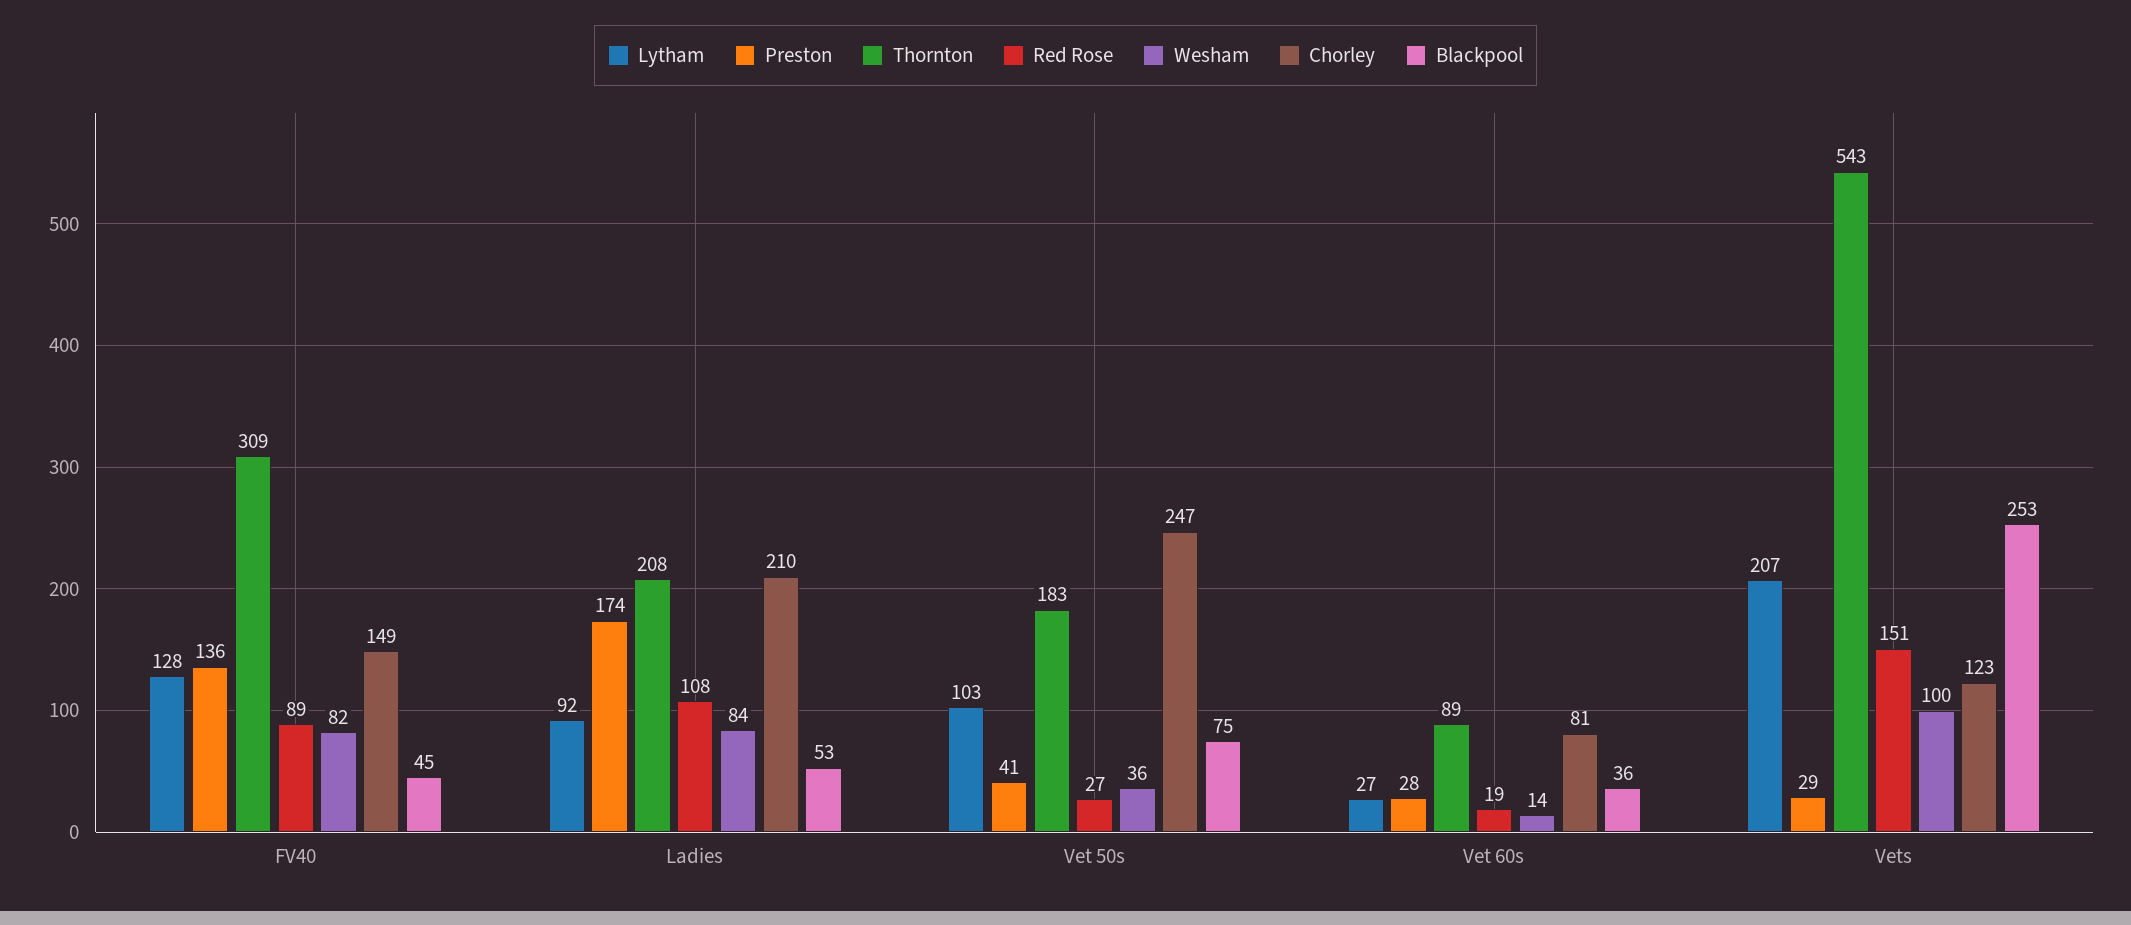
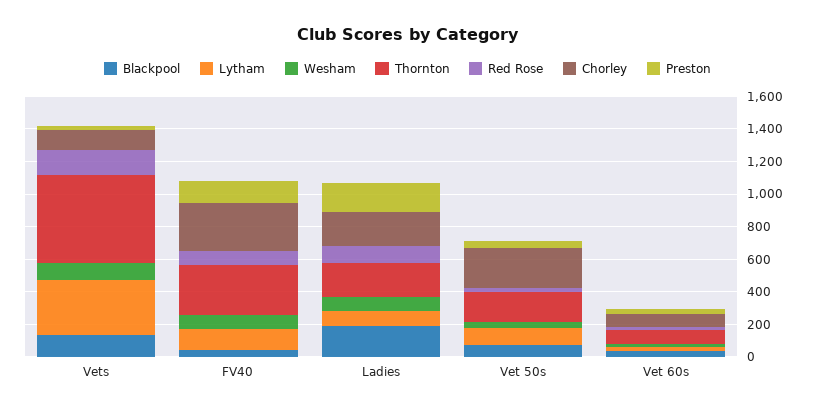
  {
    "Lytham": {
      "FV40": 128,
      "Ladies": 92,
      "Vet 50s": 103,
      "Vet 60s": 27,
-     "Vets": 207
+     "Vets": 350
    },
    "Preston": {
      "FV40": 136,
      "Ladies": 174,
      "Vet 50s": 41,
      "Vet 60s": 28,
      "Vets": 29
    },
    "Thornton": {
      "FV40": 309,
      "Ladies": 208,
      "Vet 50s": 183,
      "Vet 60s": 89,
      "Vets": 543
    },
    "Red Rose": {
      "FV40": 89,
      "Ladies": 108,
      "Vet 50s": 27,
      "Vet 60s": 19,
      "Vets": 151
    },
    "Wesham": {
      "FV40": 82,
      "Ladies": 84,
      "Vet 50s": 36,
      "Vet 60s": 14,
      "Vets": 100
    },
    "Chorley": {
-     "FV40": 149,
+     "FV40": 300,
      "Ladies": 210,
      "Vet 50s": 247,
      "Vet 60s": 81,
      "Vets": 123
    },
    "Blackpool": {
      "FV40": 45,
-     "Ladies": 53,
+     "Ladies": 200,
      "Vet 50s": 75,
      "Vet 60s": 36,
-     "Vets": 253
+     "Vets": 150
    }
  }

